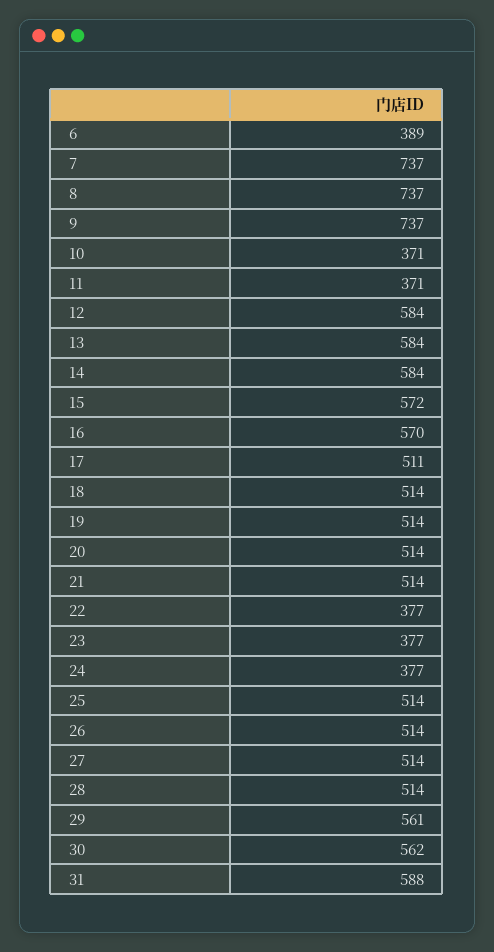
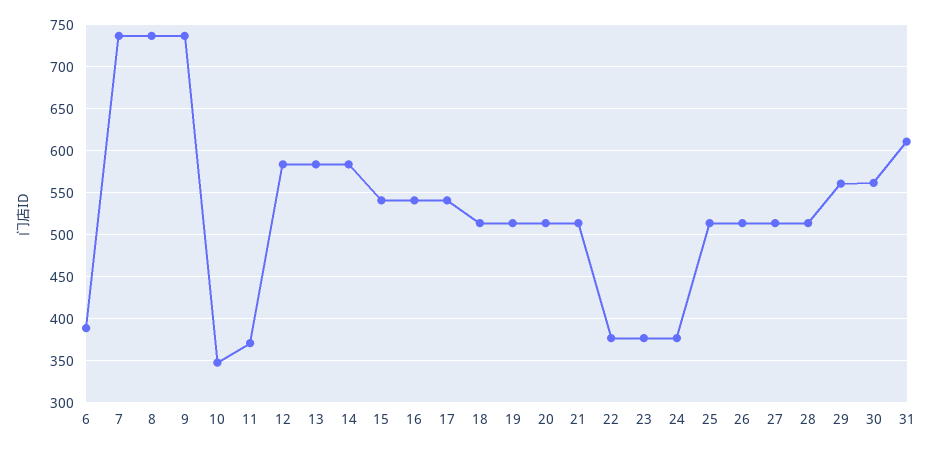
  {
    "6": 389,
    "7": 737,
    "8": 737,
    "9": 737,
-   "10": 371,
+   "10": 350,
    "11": 371,
    "12": 584,
    "13": 584,
    "14": 584,
-   "15": 572,
+   "15": 540,
-   "16": 570,
+   "16": 540,
-   "17": 511,
+   "17": 540,
    "18": 514,
    "19": 514,
    "20": 514,
    "21": 514,
    "22": 377,
    "23": 377,
    "24": 377,
    "25": 514,
    "26": 514,
    "27": 514,
    "28": 514,
    "29": 561,
    "30": 562,
-   "31": 588
+   "31": 610
  }

